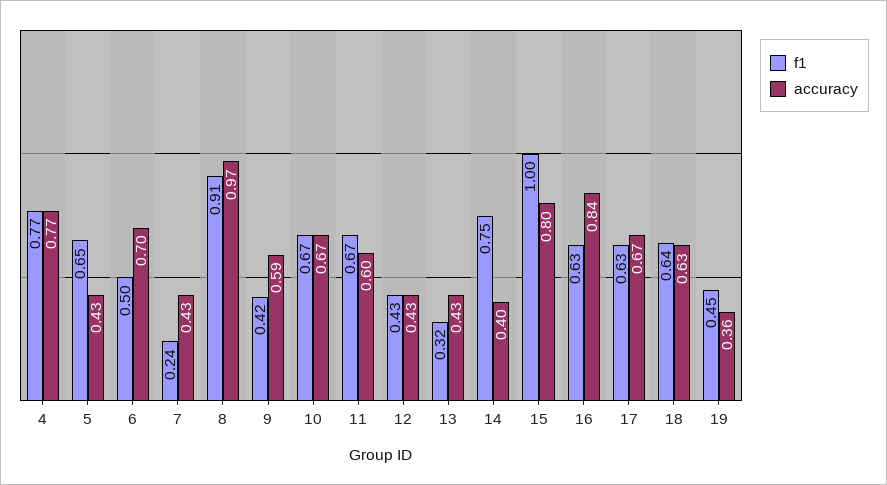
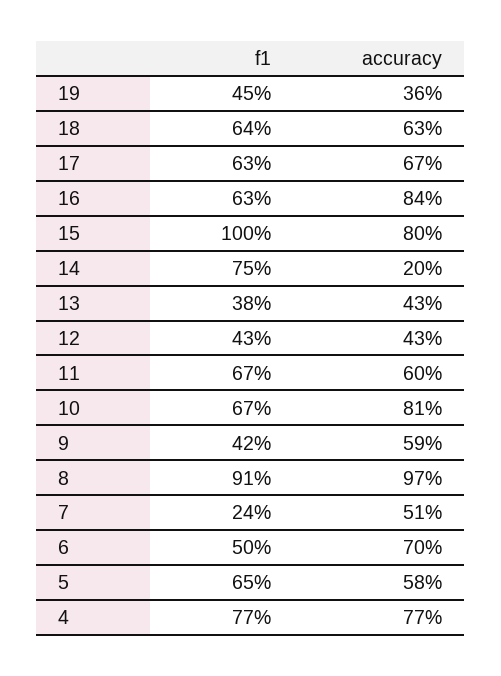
  {
    "f1": {
      "4": 0.77,
      "5": 0.65,
      "6": 0.5,
      "7": 0.24,
      "8": 0.91,
      "9": 0.42,
      "10": 0.67,
      "11": 0.67,
      "12": 0.43,
-     "13": 0.32,
+     "13": 0.38,
      "14": 0.75,
      "15": 1,
      "16": 0.63,
      "17": 0.63,
      "18": 0.64,
      "19": 0.45
    },
    "accuracy": {
      "4": 0.77,
-     "5": 0.43,
+     "5": 0.58,
      "6": 0.7,
-     "7": 0.43,
+     "7": 0.51,
      "8": 0.97,
      "9": 0.59,
-     "10": 0.67,
+     "10": 0.81,
      "11": 0.6,
      "12": 0.43,
      "13": 0.43,
-     "14": 0.4,
+     "14": 0.2,
      "15": 0.8,
      "16": 0.84,
      "17": 0.67,
      "18": 0.63,
      "19": 0.36
    }
  }

